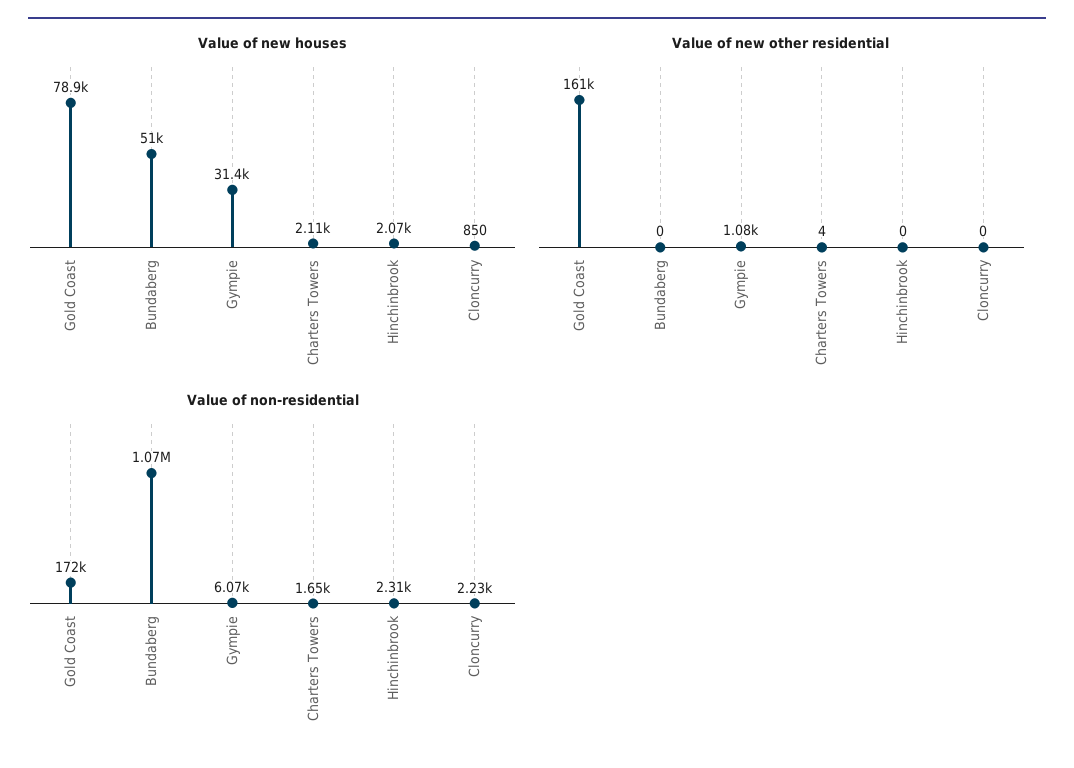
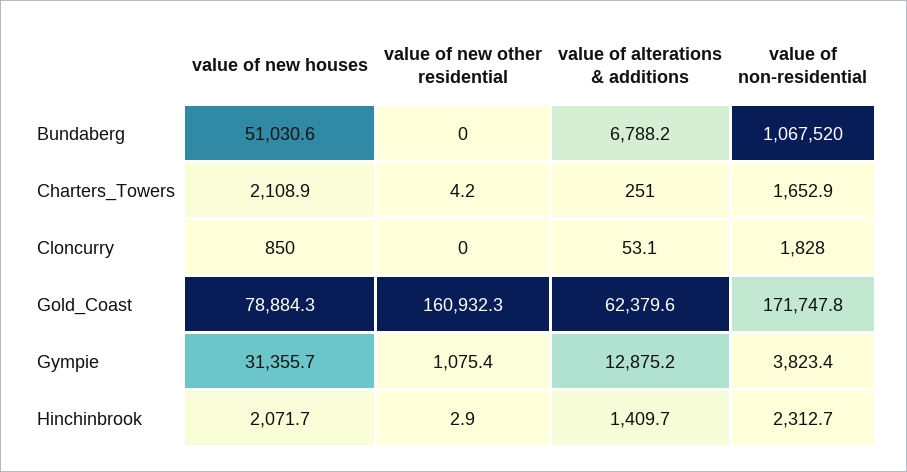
  {
    "Value of new houses": {
      "Gold Coast": 78884.3,
      "Bundaberg": 51030.6,
      "Gympie": 31355.7,
      "Charters Towers": 2108.9,
      "Hinchinbrook": 2071.7,
      "Cloncurry": 850
    },
    "Value of new other residential": {
      "Gold Coast": 160932.3,
      "Bundaberg": 0,
      "Gympie": 1075.4,
      "Charters Towers": 4.2,
-     "Hinchinbrook": 0,
+     "Hinchinbrook": 2.9,
      "Cloncurry": 0
    },
    "Value of non-residential": {
      "Gold Coast": 171747.8,
      "Bundaberg": 1067520,
-     "Gympie": 6070,
+     "Gympie": 3823.4,
      "Charters Towers": 1652.9,
      "Hinchinbrook": 2312.7,
-     "Cloncurry": 2230
+     "Cloncurry": 1828
-   }
+   },
+   "value of alterations & additions": {
+     "Bundaberg": 6788.2,
+     "Charters Towers": 251,
+     "Cloncurry": 53.1,
+     "Gold Coast": 62379.6,
+     "Gympie": 12875.2,
+     "Hinchinbrook": 1409.7
+   }
  }

